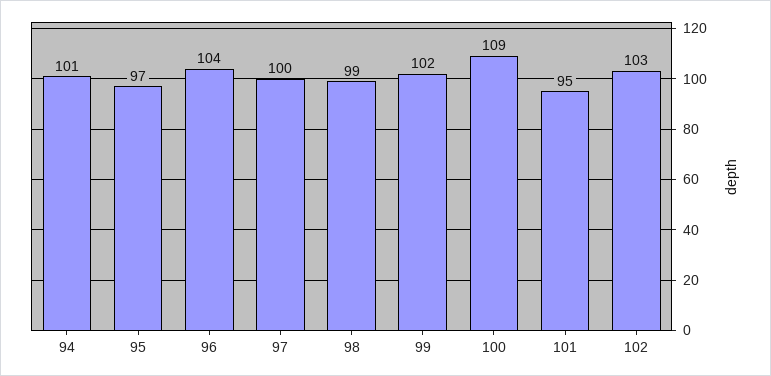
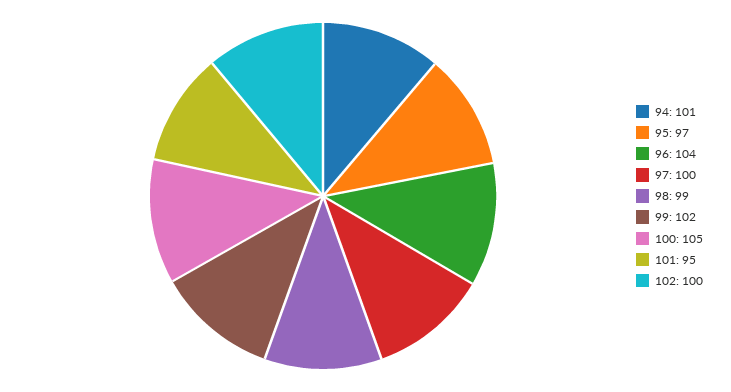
  {
    "94": 101,
    "95": 97,
    "96": 104,
    "97": 100,
    "98": 99,
    "99": 102,
-   "100": 109,
+   "100": 105,
    "101": 95,
-   "102": 103
+   "102": 100
  }

